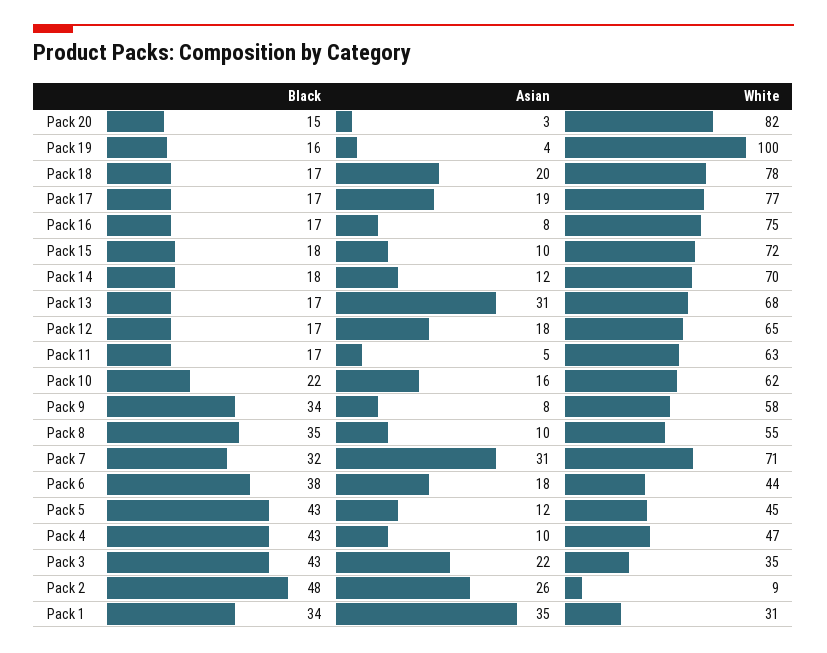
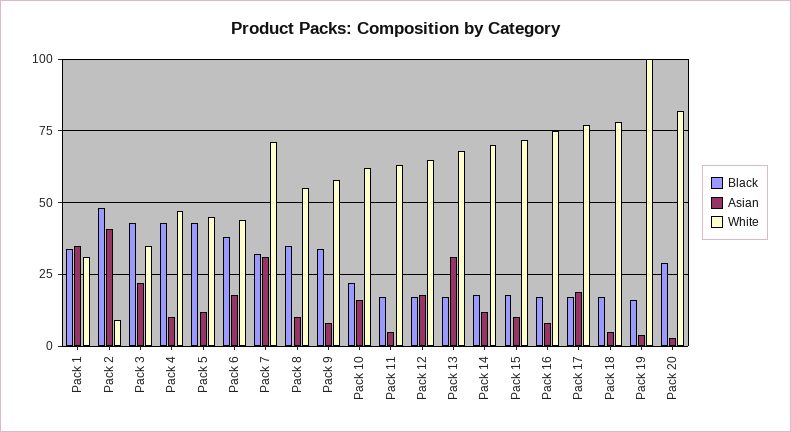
  {
    "Black": {
-     "Pack 20": 15,
+     "Pack 20": 30,
      "Pack 19": 16,
      "Pack 18": 17,
      "Pack 17": 17,
      "Pack 16": 17,
      "Pack 15": 18,
      "Pack 14": 18,
      "Pack 13": 17,
      "Pack 12": 17,
      "Pack 11": 17,
      "Pack 10": 22,
      "Pack 9": 34,
      "Pack 8": 35,
      "Pack 7": 32,
      "Pack 6": 38,
      "Pack 5": 43,
      "Pack 4": 43,
      "Pack 3": 43,
      "Pack 2": 48,
      "Pack 1": 34
    },
    "Asian": {
      "Pack 20": 3,
      "Pack 19": 4,
-     "Pack 18": 20,
+     "Pack 18": 5,
      "Pack 17": 19,
      "Pack 16": 8,
      "Pack 15": 10,
      "Pack 14": 12,
      "Pack 13": 31,
      "Pack 12": 18,
      "Pack 11": 5,
      "Pack 10": 16,
      "Pack 9": 8,
      "Pack 8": 10,
      "Pack 7": 31,
      "Pack 6": 18,
      "Pack 5": 12,
      "Pack 4": 10,
      "Pack 3": 22,
-     "Pack 2": 26,
+     "Pack 2": 40,
      "Pack 1": 35
    },
    "White": {
      "Pack 20": 82,
      "Pack 19": 100,
      "Pack 18": 78,
      "Pack 17": 77,
      "Pack 16": 75,
      "Pack 15": 72,
      "Pack 14": 70,
      "Pack 13": 68,
      "Pack 12": 65,
      "Pack 11": 63,
      "Pack 10": 62,
      "Pack 9": 58,
      "Pack 8": 55,
      "Pack 7": 71,
      "Pack 6": 44,
      "Pack 5": 45,
      "Pack 4": 47,
      "Pack 3": 35,
      "Pack 2": 9,
      "Pack 1": 31
    }
  }

